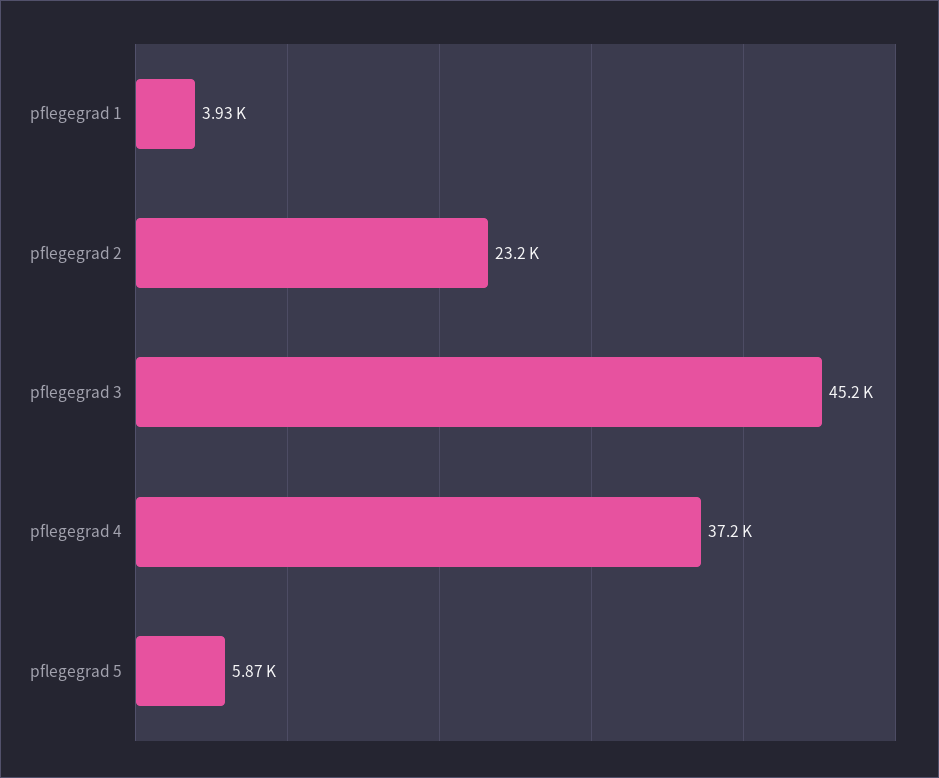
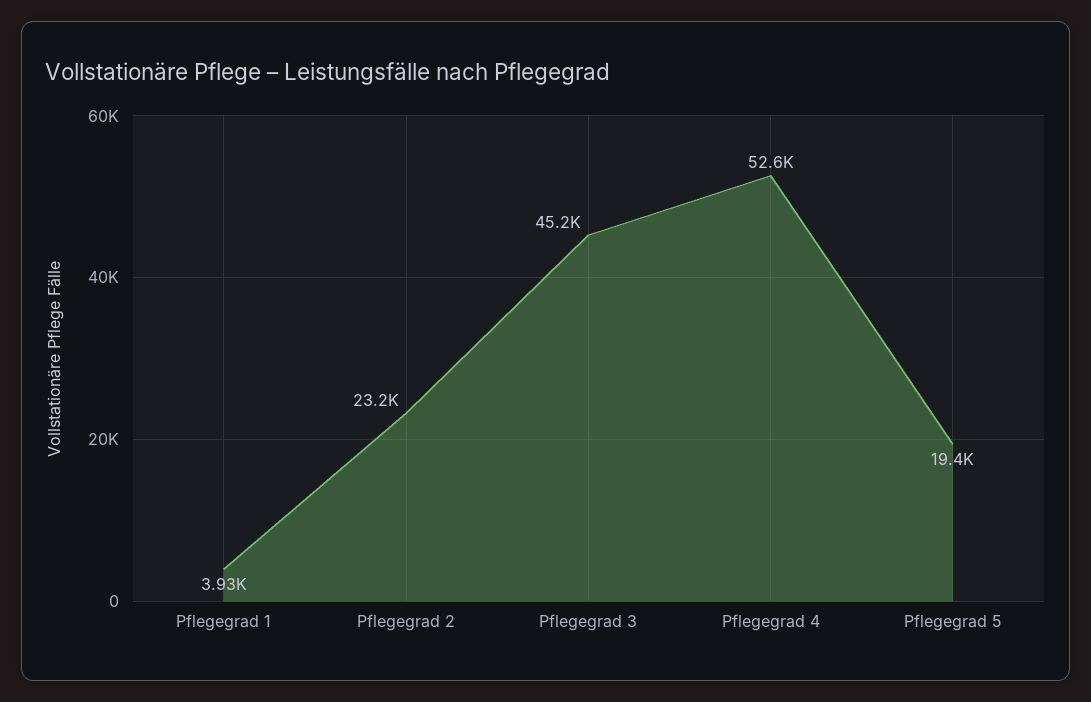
  {
    "pflegegrad 1": 3930,
    "pflegegrad 2": 23200,
    "pflegegrad 3": 45200,
-   "pflegegrad 4": 37200,
+   "pflegegrad 4": 52600,
-   "pflegegrad 5": 5870
+   "pflegegrad 5": 19400
  }

